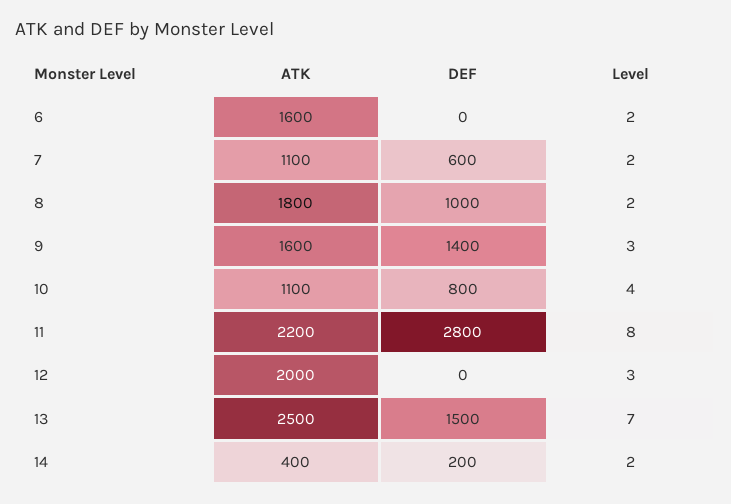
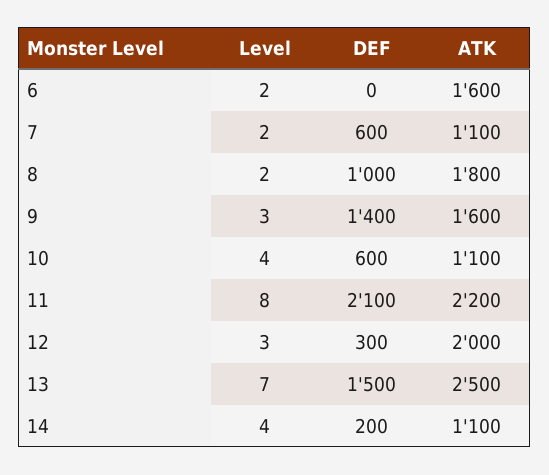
  {
    "ATK": {
      "6": 1600,
      "7": 1100,
      "8": 1800,
      "9": 1600,
      "10": 1100,
      "11": 2200,
      "12": 2000,
      "13": 2500,
-     "14": 400
+     "14": 1100
    },
    "DEF": {
      "6": 0,
      "7": 600,
      "8": 1000,
      "9": 1400,
-     "10": 800,
+     "10": 600,
-     "11": 2800,
+     "11": 2100,
-     "12": 0,
+     "12": 300,
      "13": 1500,
      "14": 200
    },
    "Level": {
      "6": 2,
      "7": 2,
      "8": 2,
      "9": 3,
      "10": 4,
      "11": 8,
      "12": 3,
      "13": 7,
-     "14": 2
+     "14": 4
    }
  }

